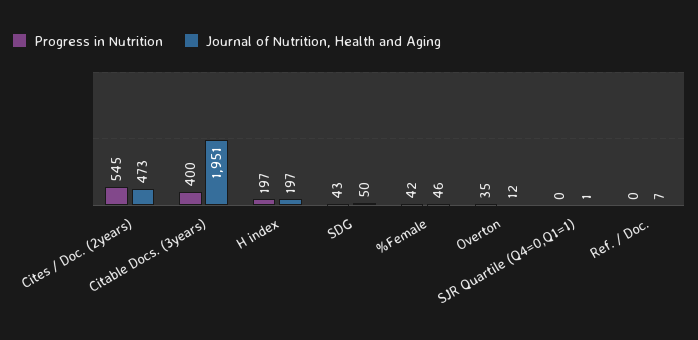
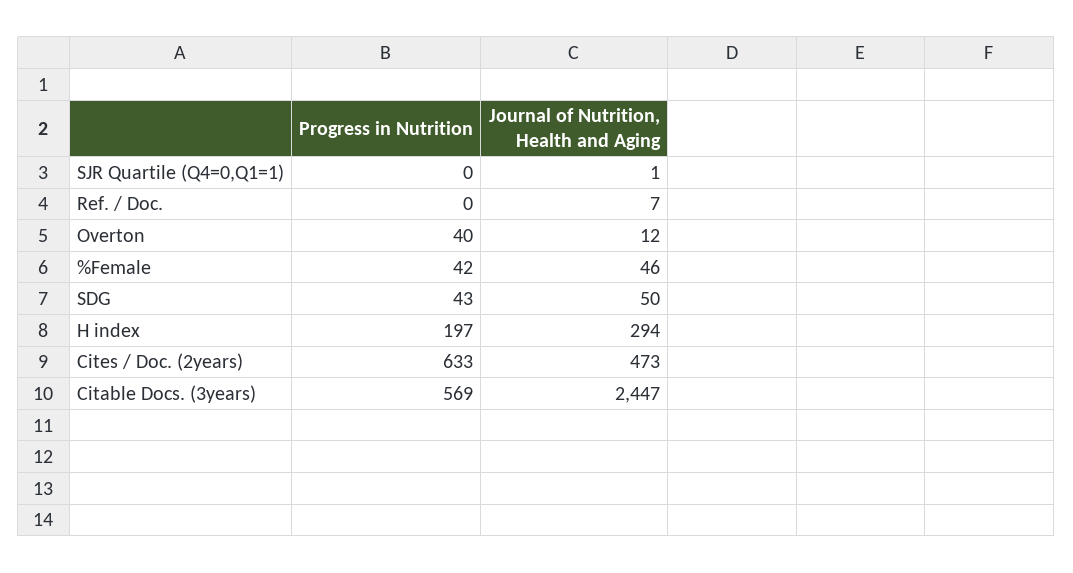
  {
    "Progress in Nutrition": {
-     "Cites / Doc. (2years)": 545,
+     "Cites / Doc. (2years)": 633,
-     "Citable Docs. (3years)": 400,
+     "Citable Docs. (3years)": 569,
      "H index": 197,
      "SDG": 43,
      "%Female": 42,
-     "Overton": 35,
+     "Overton": 40,
      "SJR Quartile (Q4=0,Q1=1)": 0,
      "Ref. / Doc.": 0
    },
    "Journal of Nutrition, Health and Aging": {
      "Cites / Doc. (2years)": 473,
-     "Citable Docs. (3years)": 1951,
+     "Citable Docs. (3years)": 2447,
-     "H index": 197,
+     "H index": 294,
      "SDG": 50,
      "%Female": 46,
      "Overton": 12,
      "SJR Quartile (Q4=0,Q1=1)": 1,
      "Ref. / Doc.": 7
    }
  }

